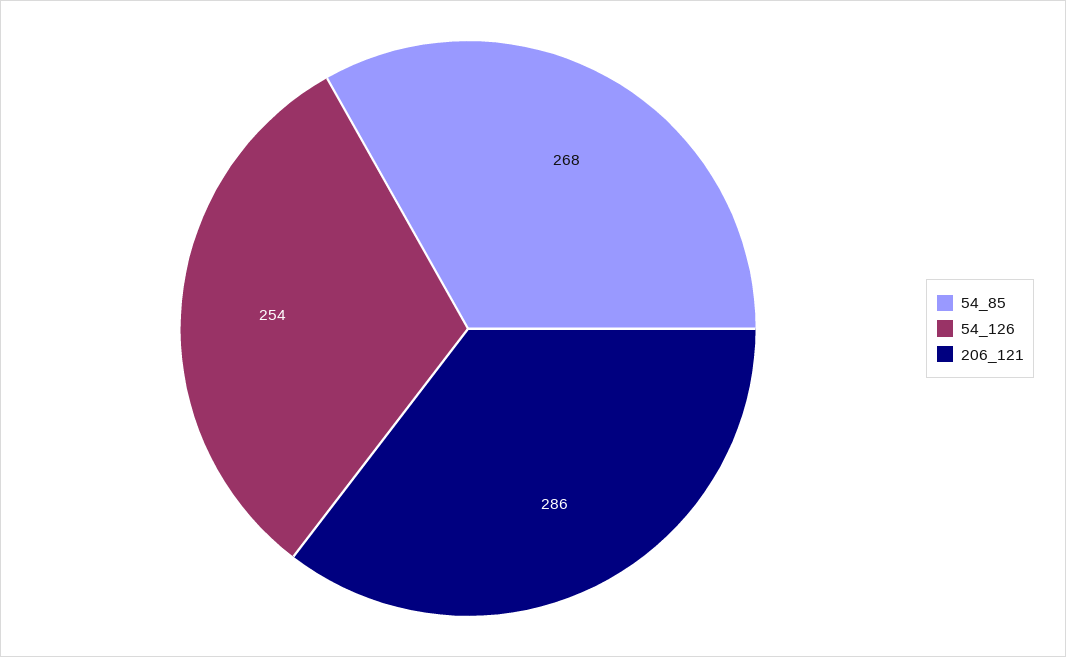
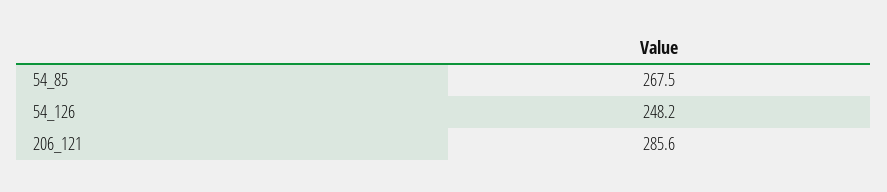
  {
    "54_85": 267.5,
-   "54_126": 254,
+   "54_126": 248.2,
    "206_121": 285.6
  }

